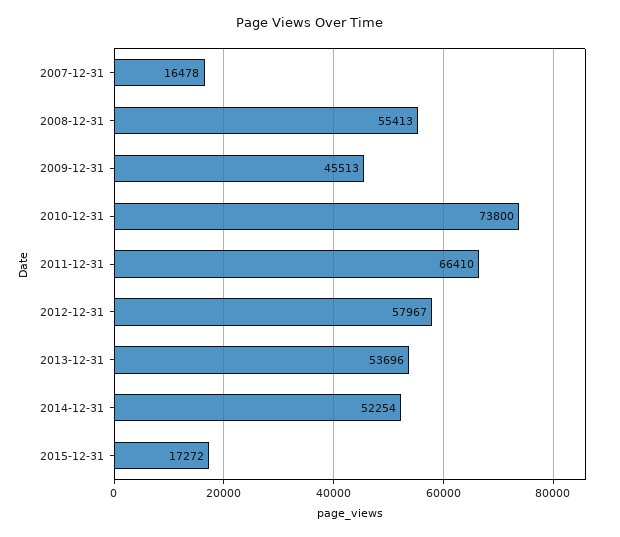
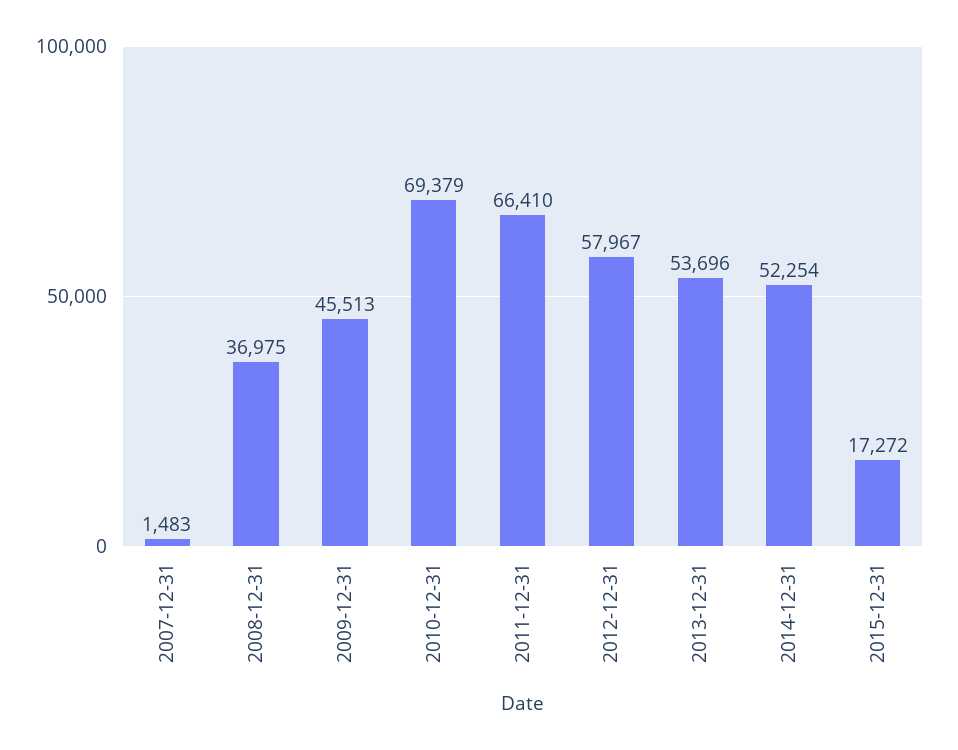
  {
-   "2007-12-31": 16478,
+   "2007-12-31": 1483,
-   "2008-12-31": 55413,
+   "2008-12-31": 36975,
    "2009-12-31": 45513,
-   "2010-12-31": 73800,
+   "2010-12-31": 69379,
    "2011-12-31": 66410,
    "2012-12-31": 57967,
    "2013-12-31": 53696,
    "2014-12-31": 52254,
    "2015-12-31": 17272
  }

